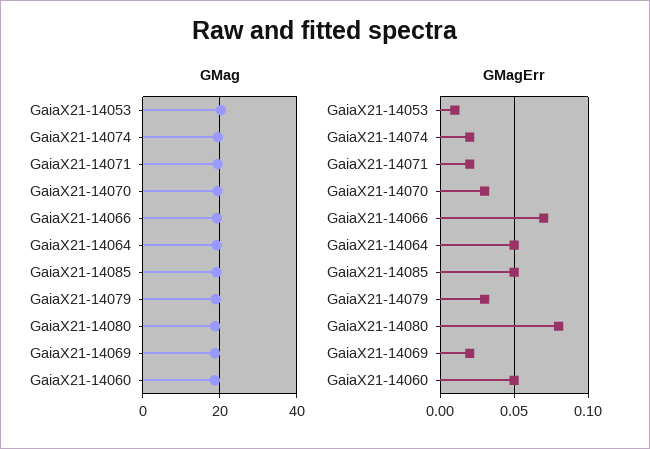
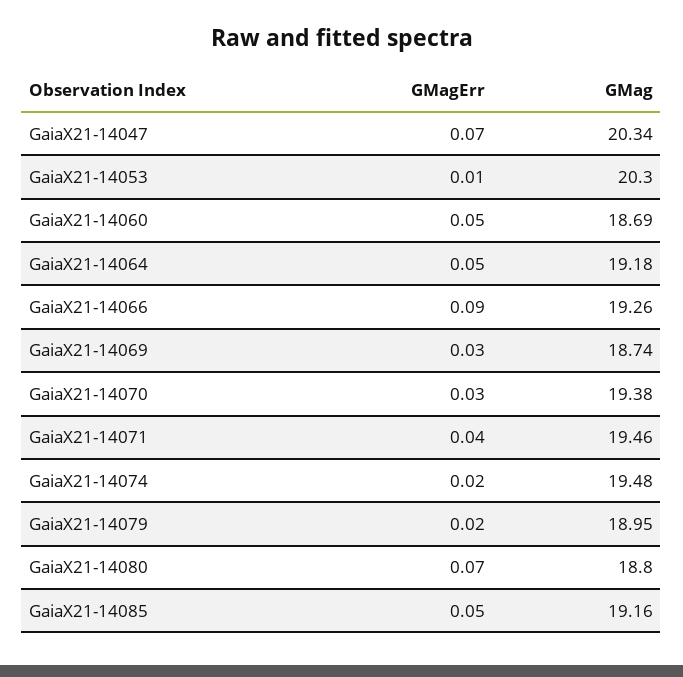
  {
    "GMag": {
      "GaiaX21-14053": 20.3,
      "GaiaX21-14074": 19.48,
      "GaiaX21-14071": 19.46,
      "GaiaX21-14070": 19.38,
      "GaiaX21-14066": 19.26,
      "GaiaX21-14064": 19.18,
      "GaiaX21-14085": 19.16,
      "GaiaX21-14079": 18.95,
      "GaiaX21-14080": 18.8,
      "GaiaX21-14069": 18.74,
-     "GaiaX21-14060": 18.69
+     "GaiaX21-14060": 18.69,
+     "GaiaX21-14047": 20.34
    },
    "GMagErr": {
      "GaiaX21-14053": 0.01,
      "GaiaX21-14074": 0.02,
-     "GaiaX21-14071": 0.02,
+     "GaiaX21-14071": 0.04,
      "GaiaX21-14070": 0.03,
-     "GaiaX21-14066": 0.07,
+     "GaiaX21-14066": 0.09,
      "GaiaX21-14064": 0.05,
      "GaiaX21-14085": 0.05,
-     "GaiaX21-14079": 0.03,
+     "GaiaX21-14079": 0.02,
-     "GaiaX21-14080": 0.08,
+     "GaiaX21-14080": 0.07,
-     "GaiaX21-14069": 0.02,
+     "GaiaX21-14069": 0.03,
-     "GaiaX21-14060": 0.05
+     "GaiaX21-14060": 0.05,
+     "GaiaX21-14047": 0.07
    }
  }

